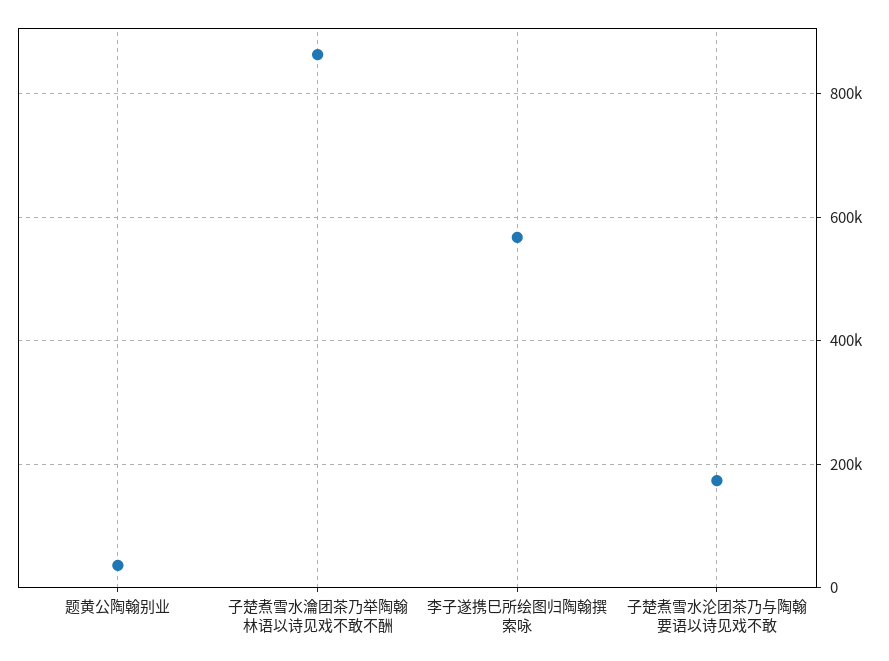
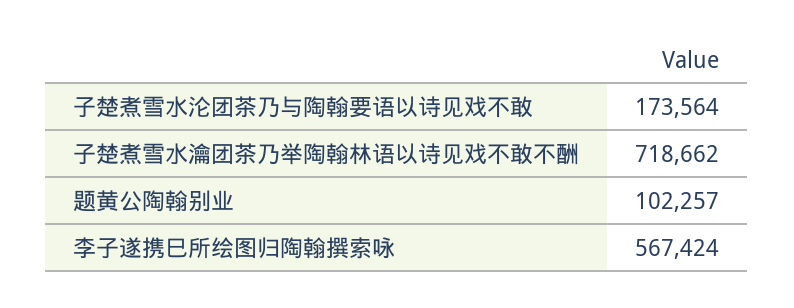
  {
-   "题黄公陶翰别业": 40000,
+   "题黄公陶翰别业": 102257,
-   "子楚煮雪水瀹团茶乃举陶翰林语以诗见戏不敢不酬": 860000,
+   "子楚煮雪水瀹团茶乃举陶翰林语以诗见戏不敢不酬": 718662,
    "李子遂携巳所绘图归陶翰撰索咏": 567424,
    "子楚煮雪水沦团茶乃与陶翰要语以诗见戏不敢": 173564
  }

